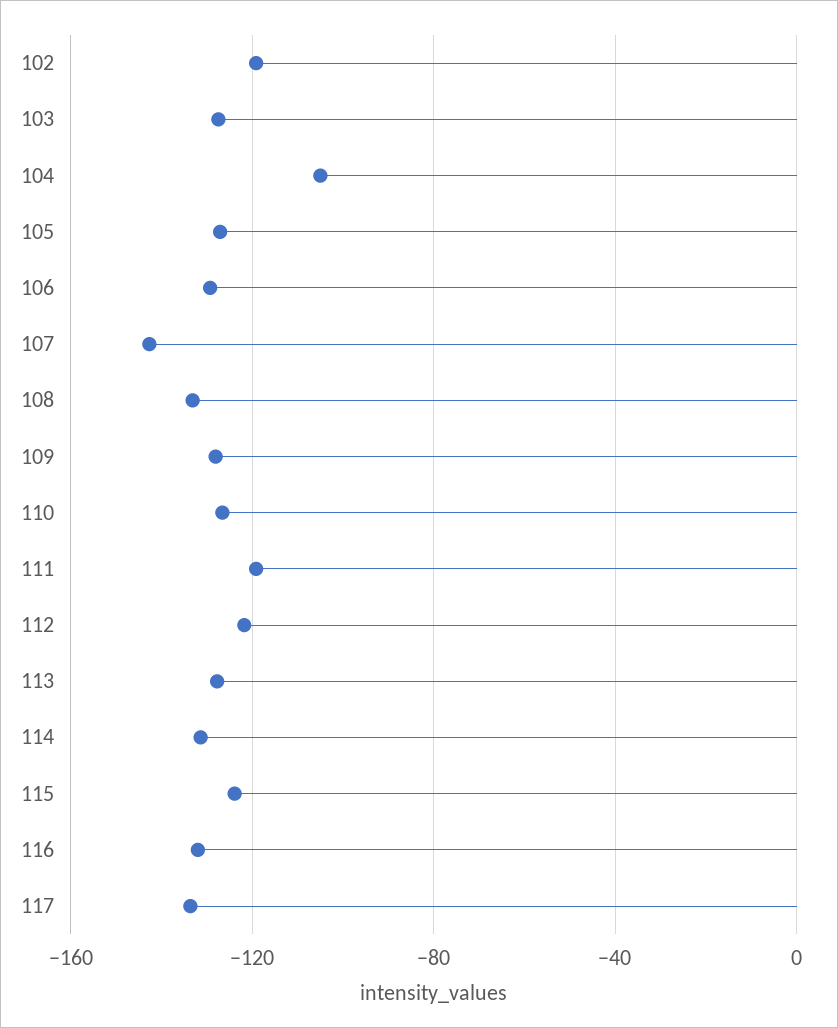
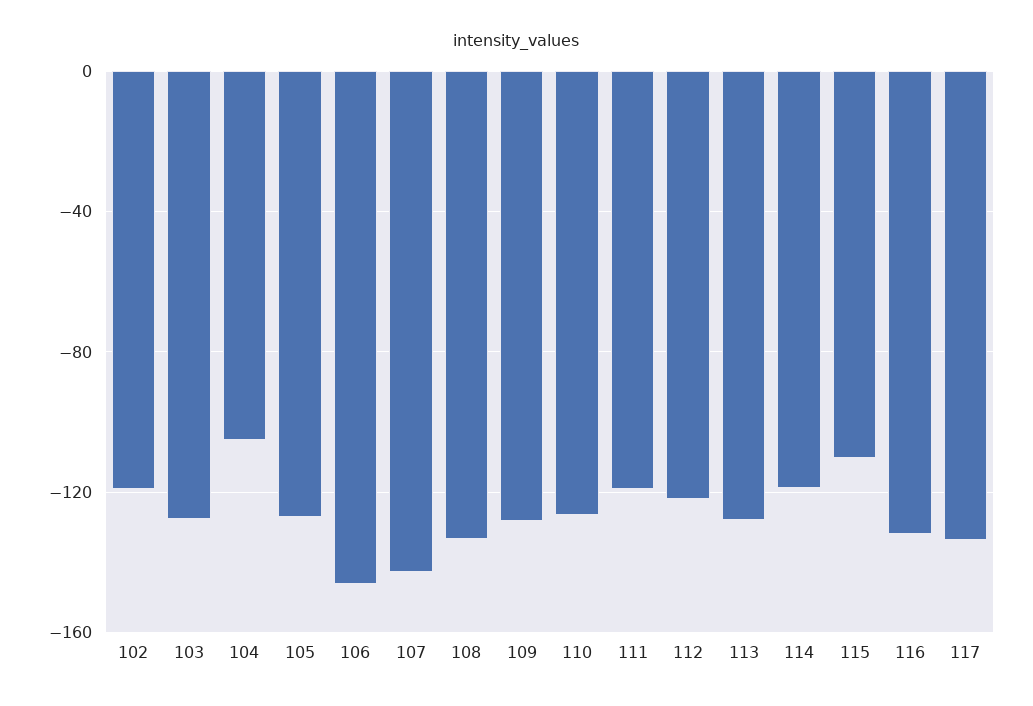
  {
    "102": -120,
    "103": -130,
    "104": -105,
    "105": -125,
-   "106": -130,
+   "106": -145,
    "107": -145,
    "108": -135,
    "109": -130,
    "110": -125,
    "111": -120,
    "112": -120,
    "113": -130,
-   "114": -130,
+   "114": -120,
-   "115": -125,
+   "115": -110,
    "116": -130,
    "117": -135
  }

